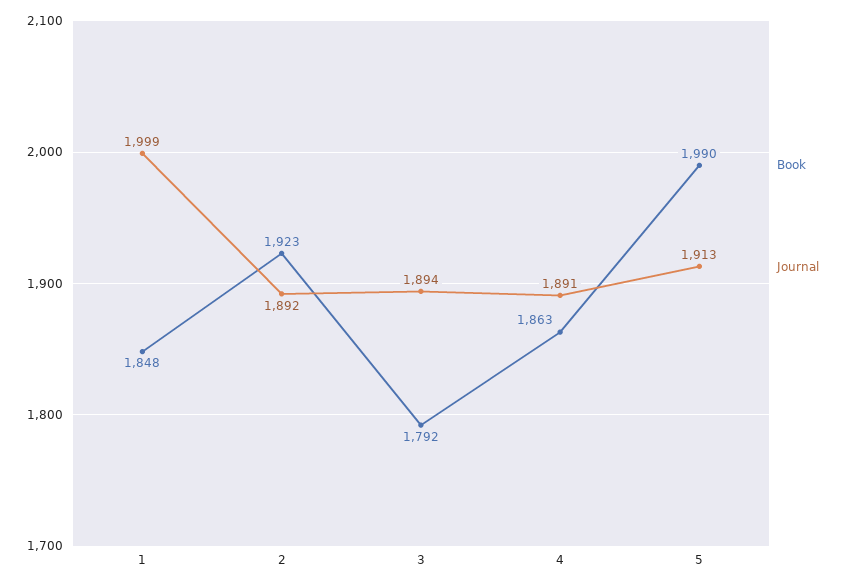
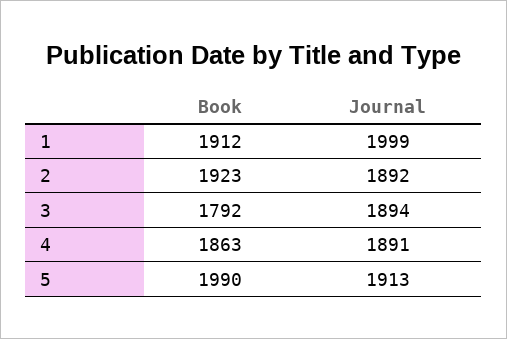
  {
    "Book": {
-     "1": 1848,
+     "1": 1912,
      "2": 1923,
      "3": 1792,
      "4": 1863,
      "5": 1990
    },
    "Journal": {
      "1": 1999,
      "2": 1892,
      "3": 1894,
      "4": 1891,
      "5": 1913
    }
  }

